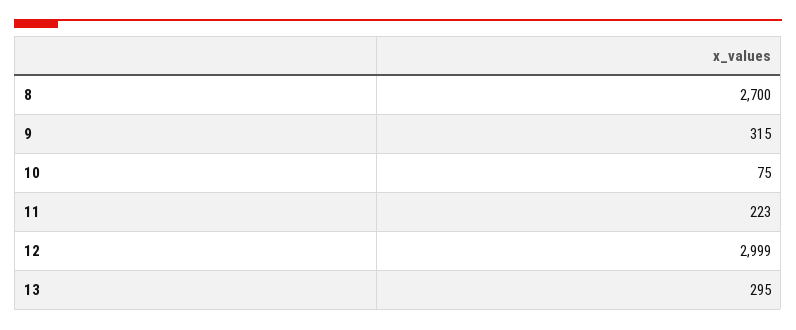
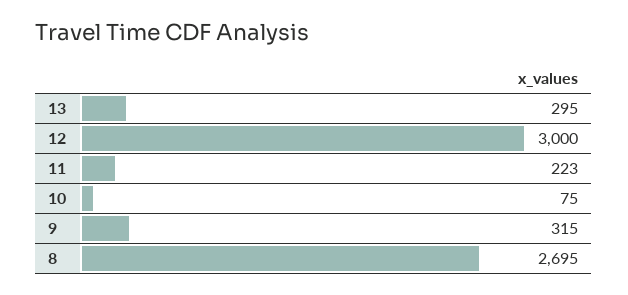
  {
-   "8": 2700,
+   "8": 2695,
    "9": 315,
    "10": 75,
    "11": 223,
-   "12": 2999,
+   "12": 3000,
    "13": 295
  }

